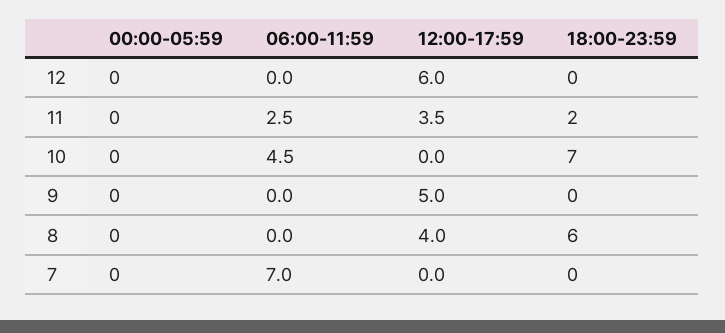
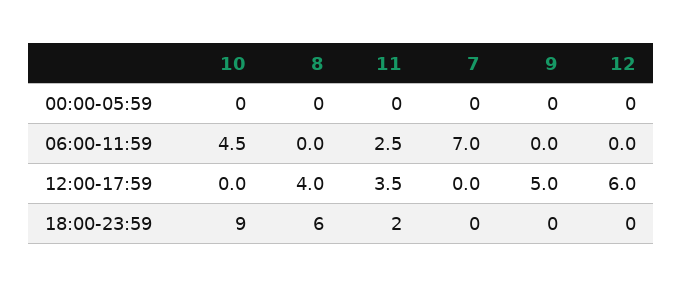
  {
    "00:00-05:59": {
      "12": 0,
      "11": 0,
      "10": 0,
      "9": 0,
      "8": 0,
      "7": 0
    },
    "06:00-11:59": {
      "12": 0,
      "11": 2.5,
      "10": 4.5,
      "9": 0,
      "8": 0,
      "7": 7
    },
    "12:00-17:59": {
      "12": 6,
      "11": 3.5,
      "10": 0,
      "9": 5,
      "8": 4,
      "7": 0
    },
    "18:00-23:59": {
      "12": 0,
      "11": 2,
-     "10": 7,
+     "10": 9,
      "9": 0,
      "8": 6,
      "7": 0
    }
  }

